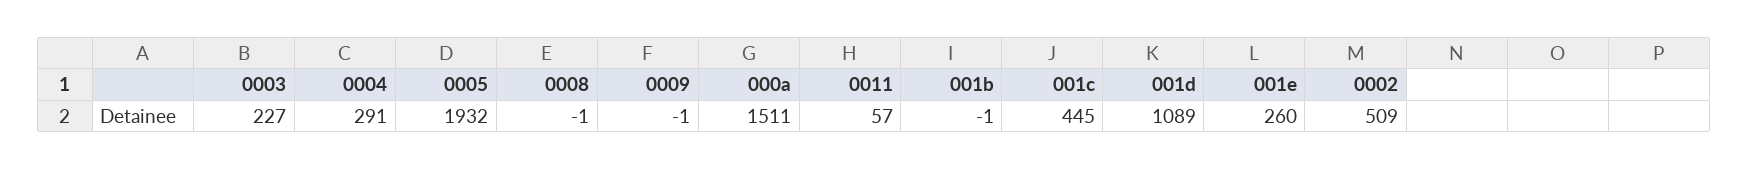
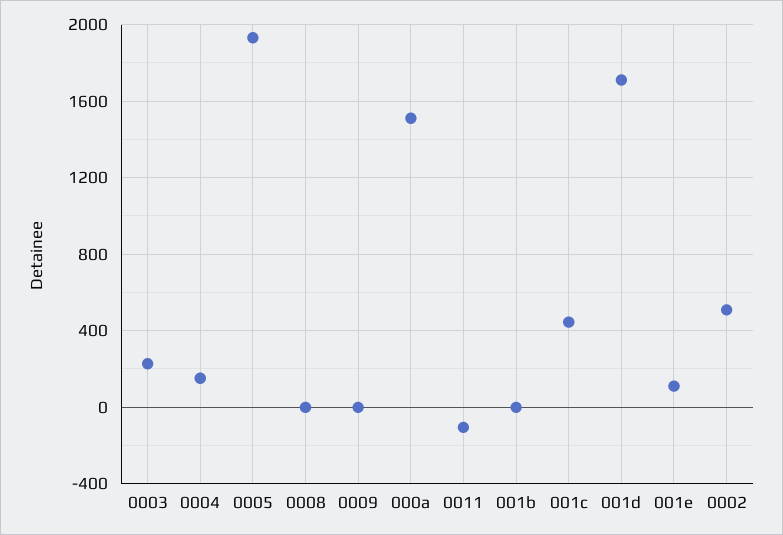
  {
    "0003": 227,
-   "0004": 291,
+   "0004": 150,
    "0005": 1932,
    "0008": -1,
    "0009": -1,
    "000a": 1511,
-   "0011": 57,
+   "0011": -100,
    "001b": -1,
    "001c": 445,
-   "001d": 1089,
+   "001d": 1700,
-   "001e": 260,
+   "001e": 100,
    "0002": 509
  }

